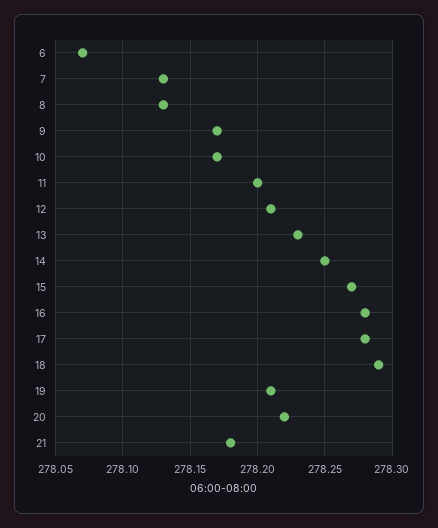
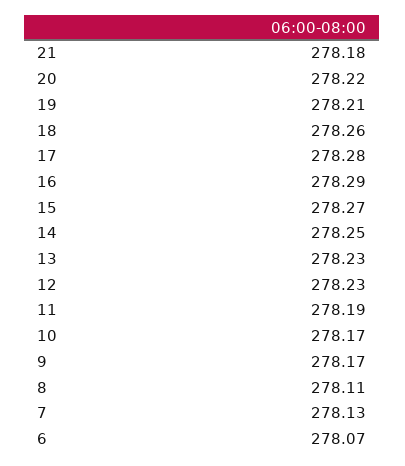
  {
    "6": 278.07,
    "7": 278.13,
-   "8": 278.13,
+   "8": 278.11,
    "9": 278.17,
    "10": 278.17,
-   "11": 278.2,
+   "11": 278.19,
-   "12": 278.21,
+   "12": 278.23,
    "13": 278.23,
    "14": 278.25,
    "15": 278.27,
-   "16": 278.28,
+   "16": 278.29,
    "17": 278.28,
-   "18": 278.29,
+   "18": 278.26,
    "19": 278.21,
    "20": 278.22,
    "21": 278.18
  }

